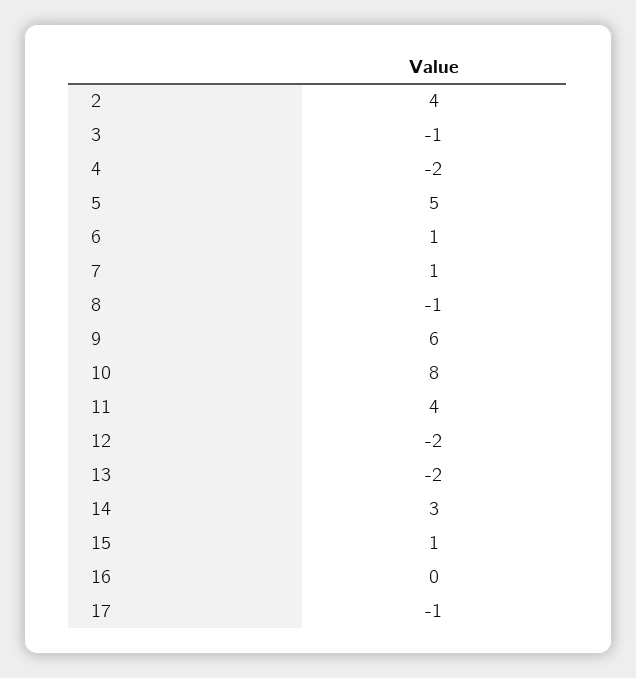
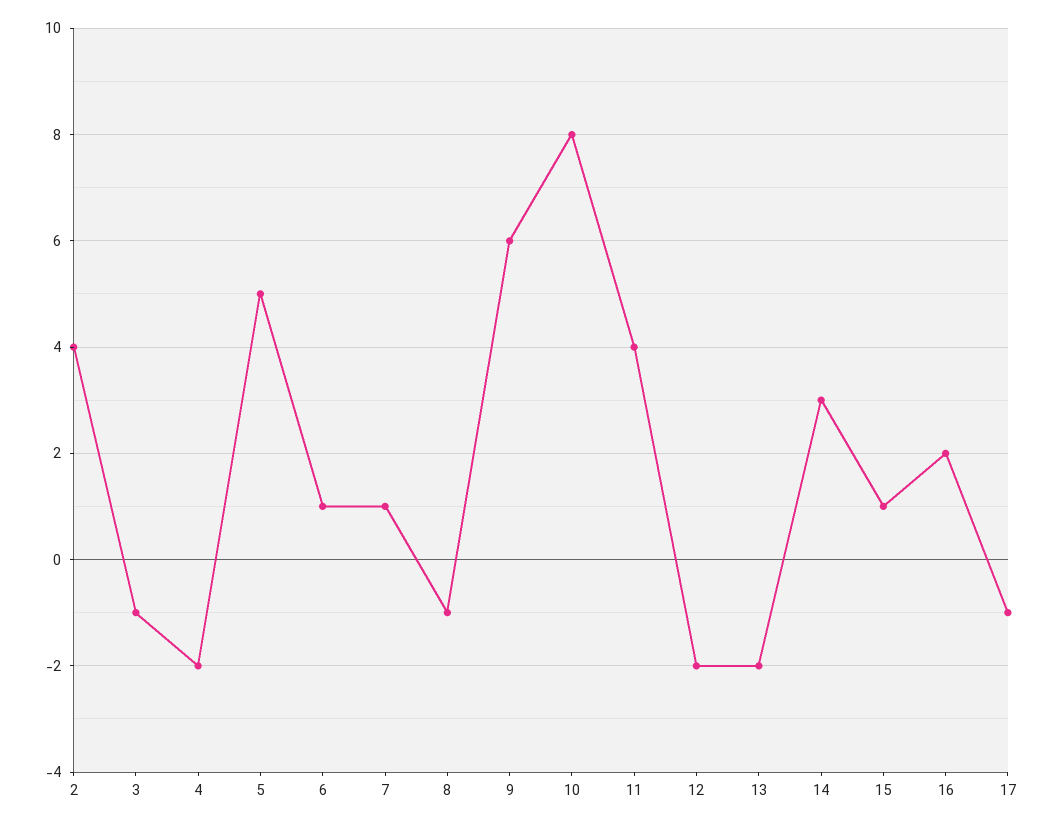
  {
    "2": 4,
    "3": -1,
    "4": -2,
    "5": 5,
    "6": 1,
    "7": 1,
    "8": -1,
    "9": 6,
    "10": 8,
    "11": 4,
    "12": -2,
    "13": -2,
    "14": 3,
    "15": 1,
-   "16": 0,
+   "16": 2,
    "17": -1
  }

